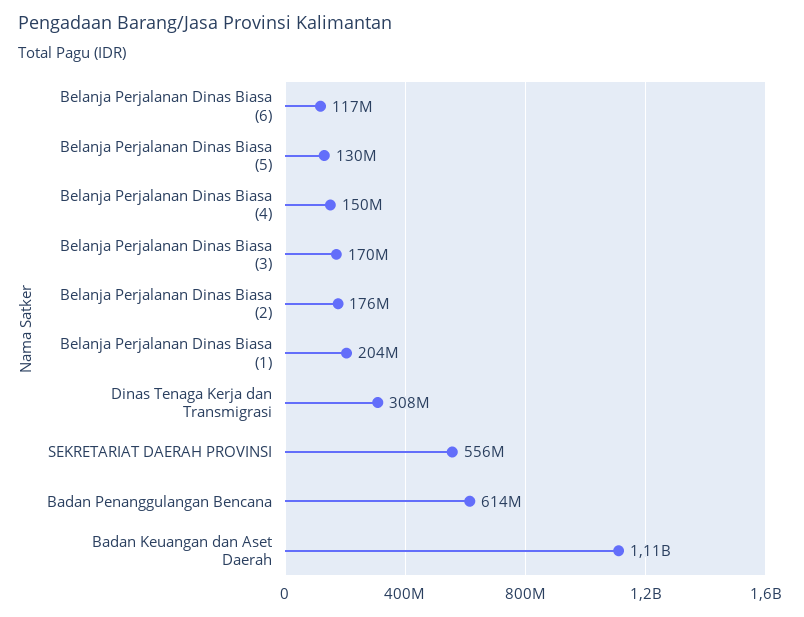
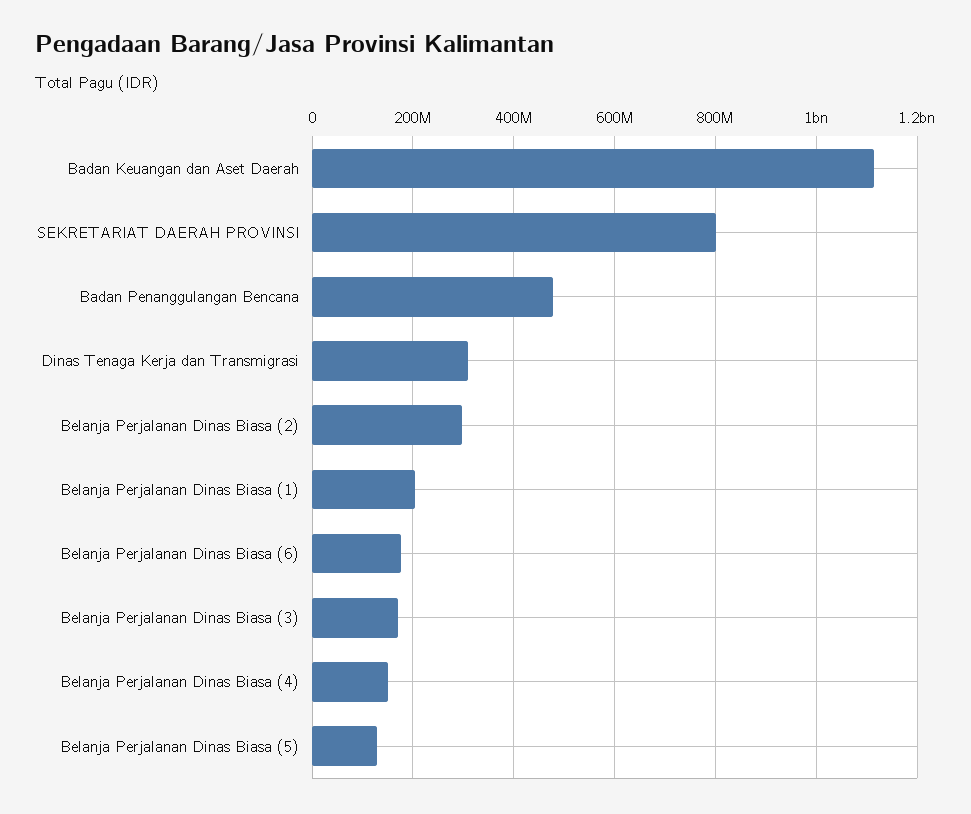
  {
-   "Belanja Perjalanan Dinas Biasa (6)": 117000000,
+   "Belanja Perjalanan Dinas Biasa (6)": 180000000,
    "Belanja Perjalanan Dinas Biasa (5)": 130000000,
    "Belanja Perjalanan Dinas Biasa (4)": 150000000,
    "Belanja Perjalanan Dinas Biasa (3)": 170000000,
-   "Belanja Perjalanan Dinas Biasa (2)": 176000000,
+   "Belanja Perjalanan Dinas Biasa (2)": 300000000,
    "Belanja Perjalanan Dinas Biasa (1)": 204000000,
    "Dinas Tenaga Kerja dan Transmigrasi": 308000000,
-   "SEKRETARIAT DAERAH PROVINSI": 556000000,
+   "SEKRETARIAT DAERAH PROVINSI": 800000000,
-   "Badan Penanggulangan Bencana": 614000000,
+   "Badan Penanggulangan Bencana": 480000000,
    "Badan Keuangan dan Aset Daerah": 1110000000
  }

